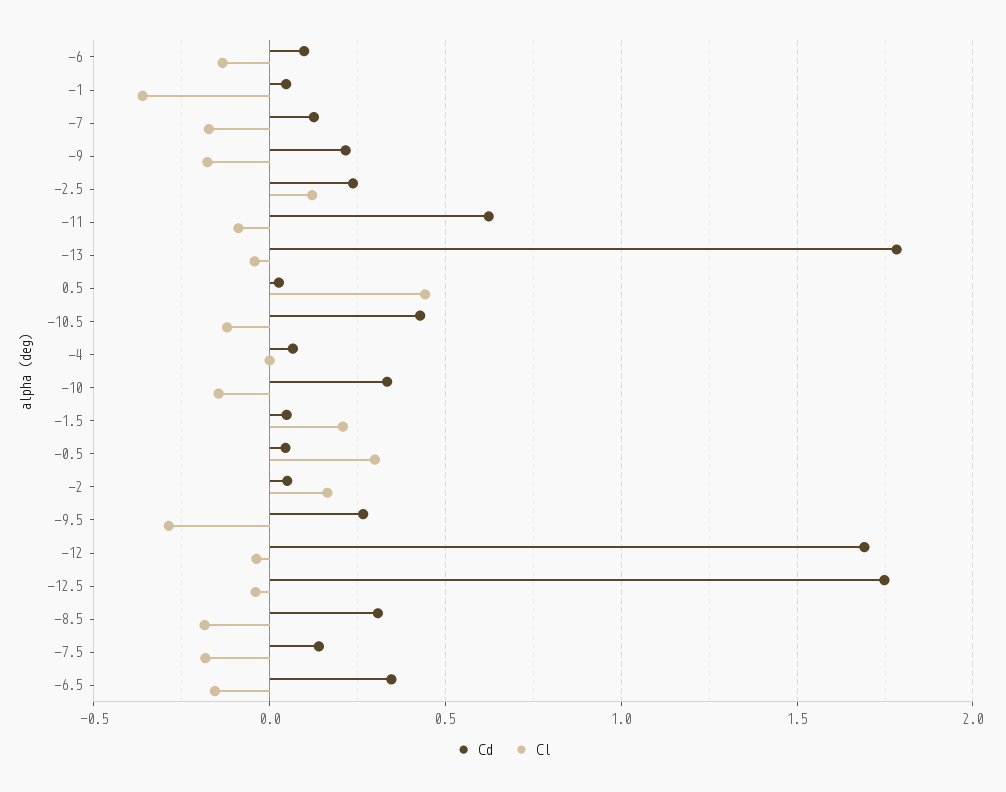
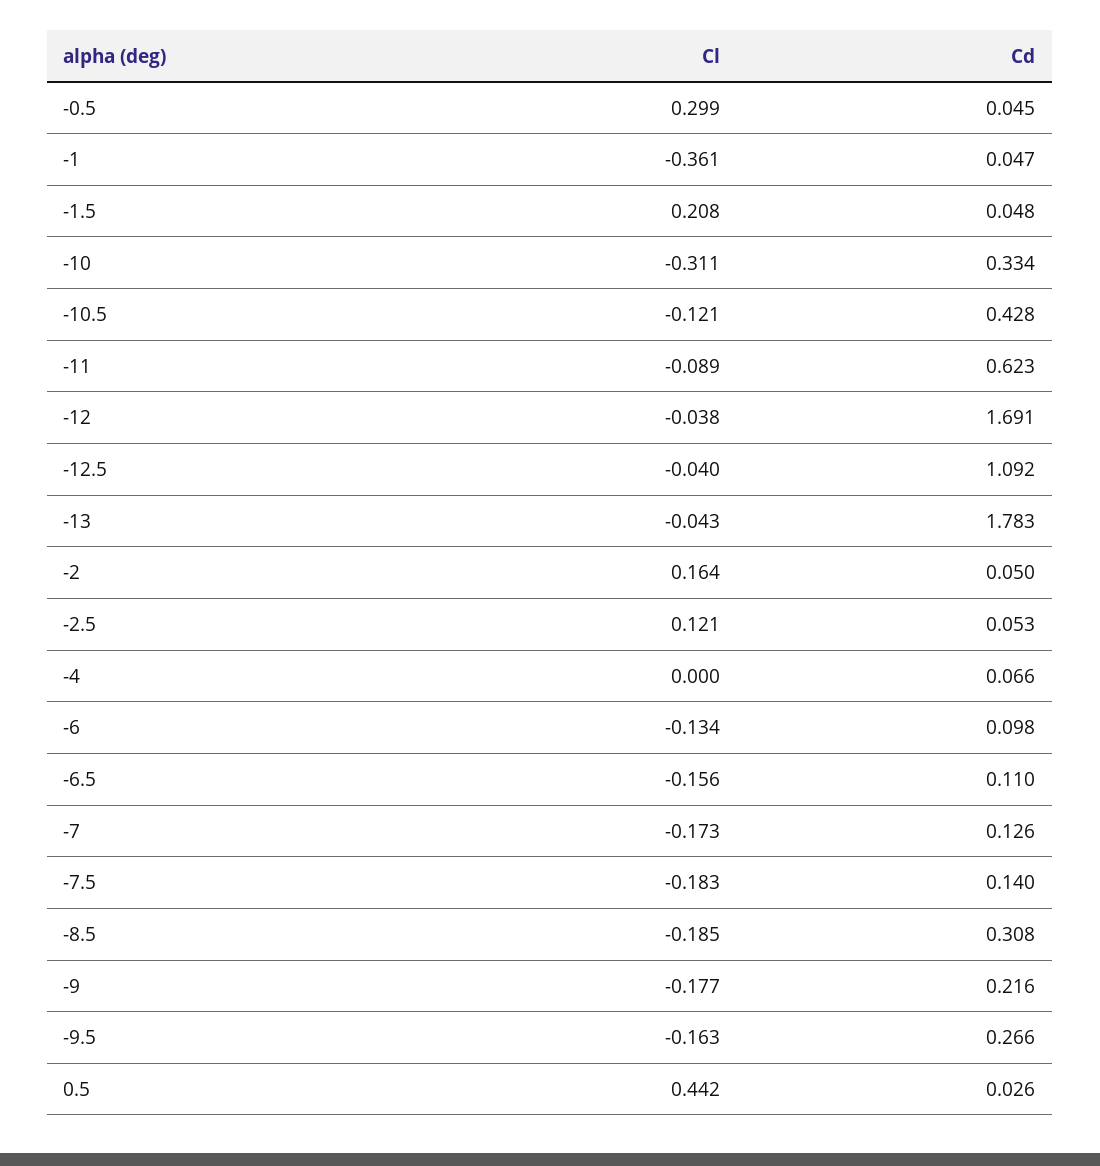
  {
    "Cd": {
      "-6": 0.098,
      "-1": 0.047,
      "-7": 0.126,
      "-9": 0.216,
-     "-2.5": 0.25,
+     "-2.5": 0.053,
      "-11": 0.623,
      "-13": 1.783,
      "0.5": 0.026,
      "-10.5": 0.428,
      "-4": 0.066,
      "-10": 0.334,
      "-1.5": 0.048,
      "-0.5": 0.045,
      "-2": 0.05,
      "-9.5": 0.266,
      "-12": 1.691,
-     "-12.5": 1.75,
+     "-12.5": 1.092,
      "-8.5": 0.308,
      "-7.5": 0.14,
-     "-6.5": 0.35
+     "-6.5": 0.11
    },
    "Cl": {
      "-6": -0.134,
      "-1": -0.361,
      "-7": -0.173,
      "-9": -0.177,
      "-2.5": 0.121,
      "-11": -0.089,
      "-13": -0.043,
      "0.5": 0.442,
      "-10.5": -0.121,
      "-4": 0,
-     "-10": -0.15,
+     "-10": -0.311,
      "-1.5": 0.208,
      "-0.5": 0.299,
      "-2": 0.164,
-     "-9.5": -0.3,
+     "-9.5": -0.163,
      "-12": -0.038,
      "-12.5": -0.04,
      "-8.5": -0.185,
      "-7.5": -0.183,
      "-6.5": -0.156
    }
  }

